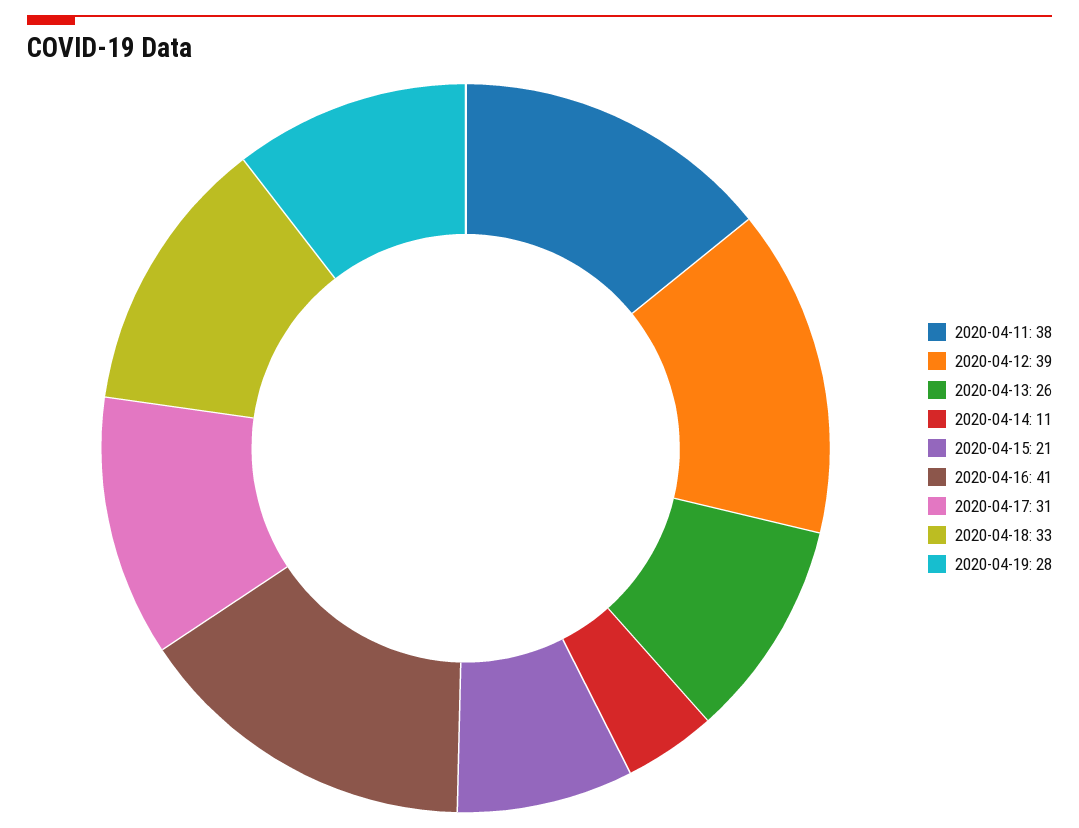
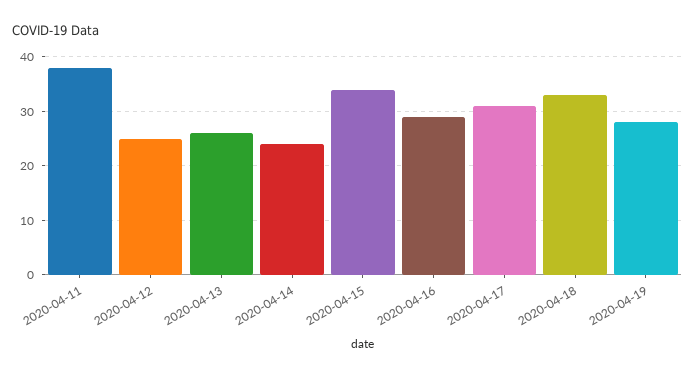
  {
    "2020-04-11": 38,
-   "2020-04-12": 39,
+   "2020-04-12": 25,
    "2020-04-13": 26,
-   "2020-04-14": 11,
+   "2020-04-14": 25,
-   "2020-04-15": 21,
+   "2020-04-15": 35,
-   "2020-04-16": 41,
+   "2020-04-16": 30,
    "2020-04-17": 31,
    "2020-04-18": 33,
    "2020-04-19": 28
  }

